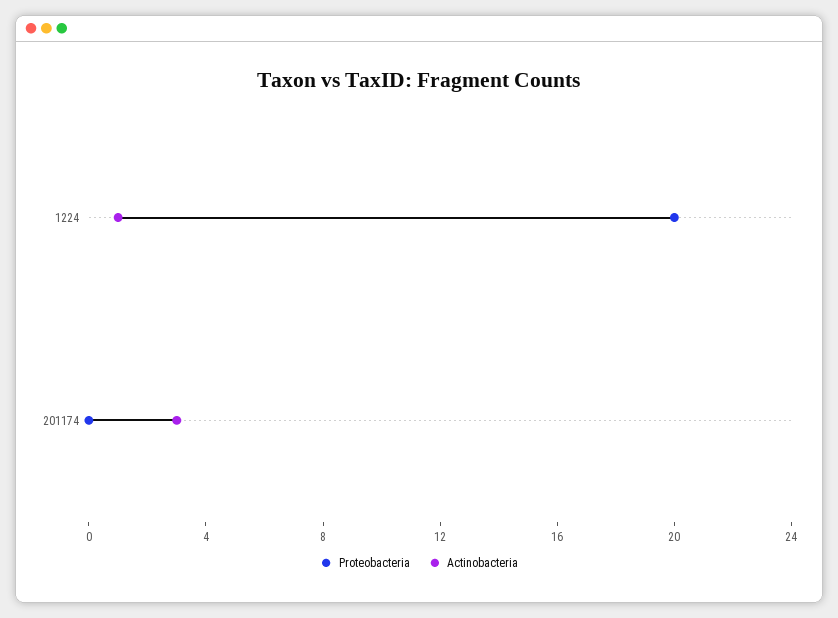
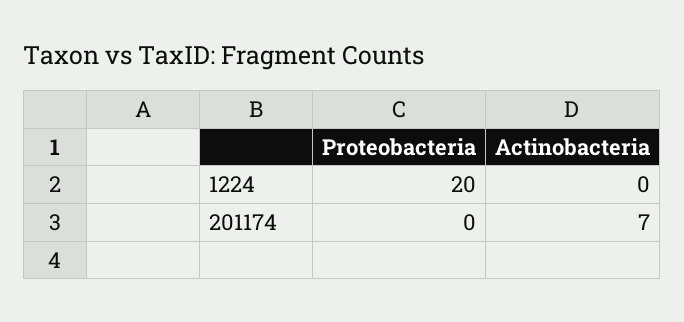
  {
    "Proteobacteria": {
      "1224": 20,
      "201174": 0
    },
    "Actinobacteria": {
-     "1224": 1,
+     "1224": 0,
-     "201174": 3
+     "201174": 7
    }
  }

